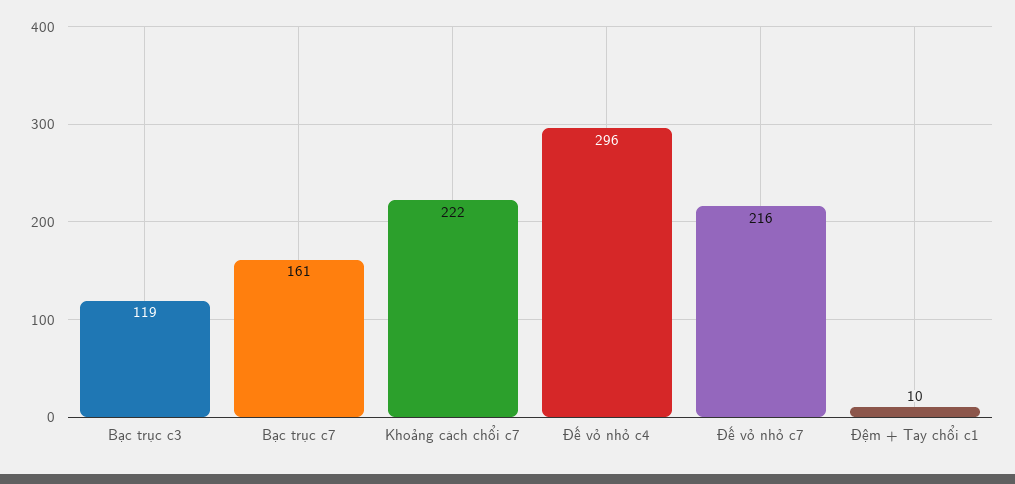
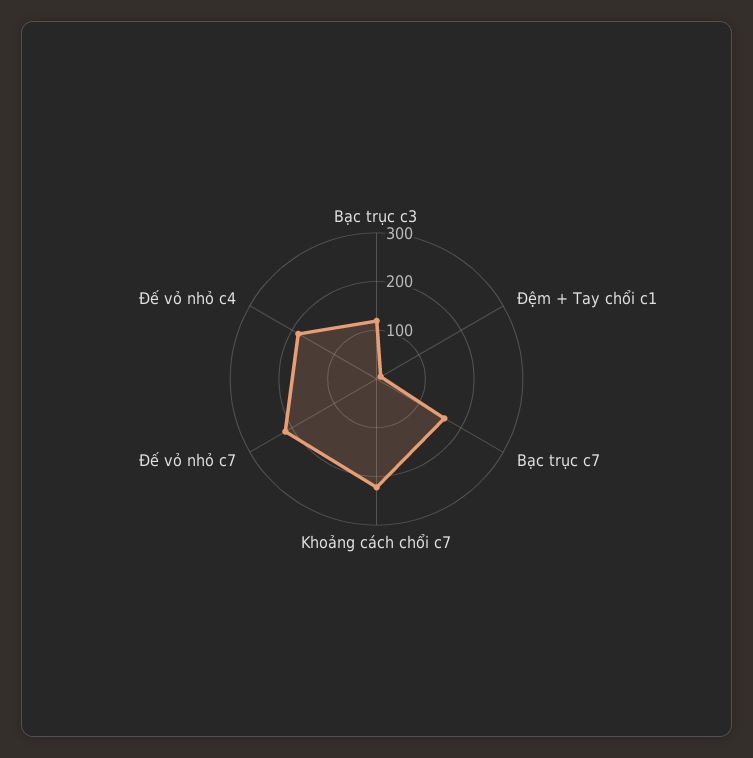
  {
    "Bạc trục c3": 119,
    "Bạc trục c7": 161,
    "Khoảng cách chổi c7": 222,
-   "Đế vỏ nhỏ c4": 296,
+   "Đế vỏ nhỏ c4": 180,
    "Đế vỏ nhỏ c7": 216,
    "Đệm + Tay chổi c1": 10
  }

